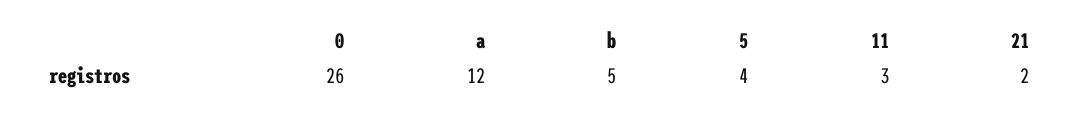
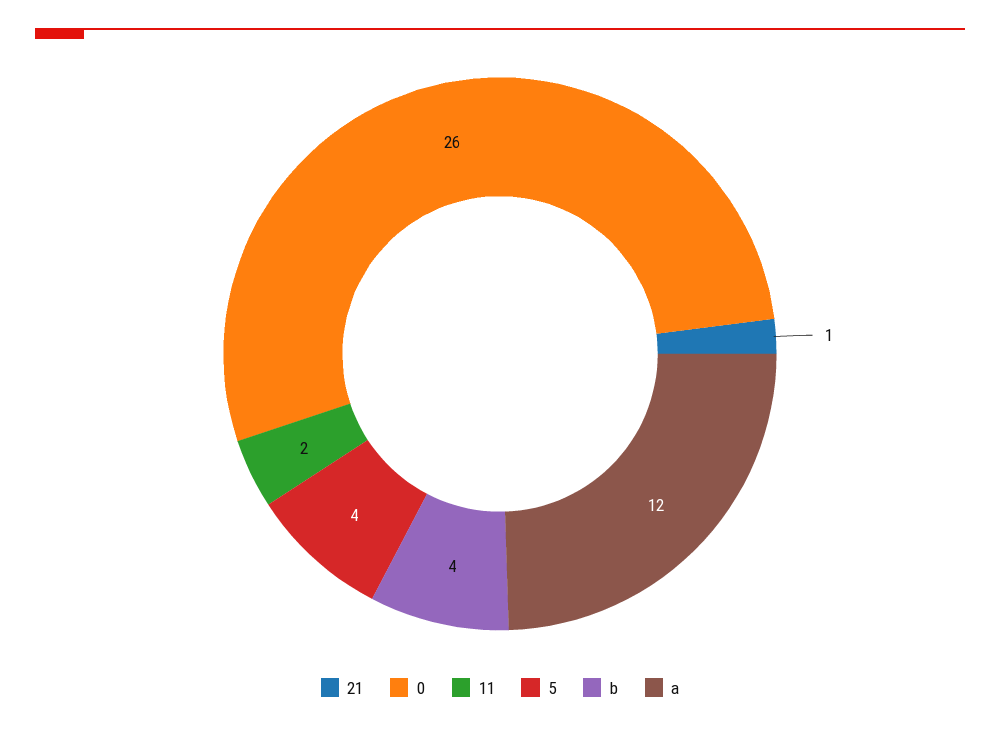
  {
    "0": 26,
    "a": 12,
-   "b": 5,
+   "b": 4,
    "5": 4,
-   "11": 3,
+   "11": 2,
-   "21": 2
+   "21": 1
  }

